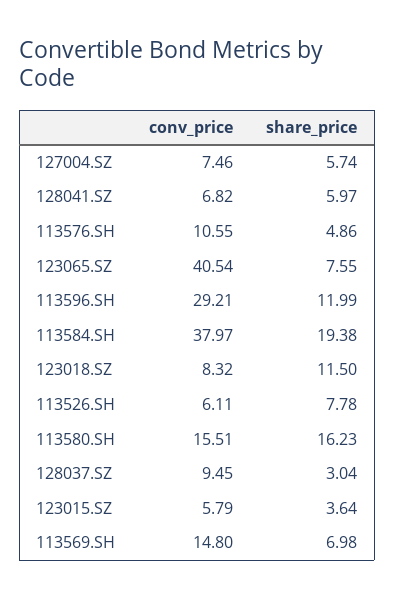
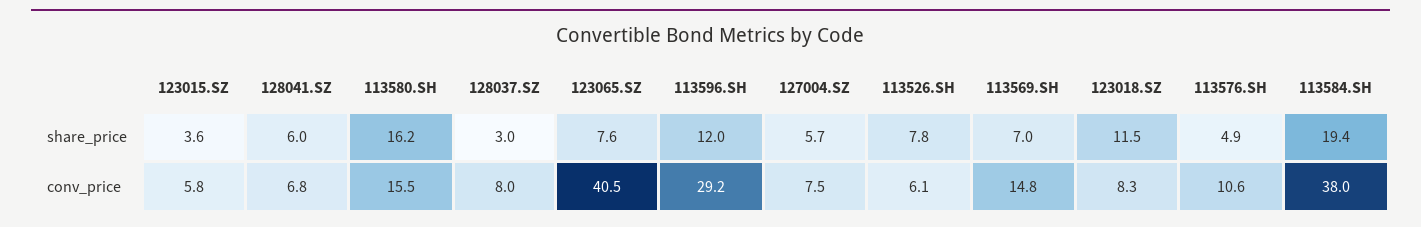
  {
    "conv_price": {
      "127004.SZ": 7.46,
      "128041.SZ": 6.82,
      "113576.SH": 10.55,
      "123065.SZ": 40.54,
      "113596.SH": 29.21,
      "113584.SH": 37.97,
      "123018.SZ": 8.32,
      "113526.SH": 6.11,
      "113580.SH": 15.51,
-     "128037.SZ": 9.45,
+     "128037.SZ": 8,
      "123015.SZ": 5.79,
      "113569.SH": 14.8
    },
    "share_price": {
      "127004.SZ": 5.74,
      "128041.SZ": 5.97,
      "113576.SH": 4.86,
      "123065.SZ": 7.55,
      "113596.SH": 11.99,
      "113584.SH": 19.38,
      "123018.SZ": 11.5,
      "113526.SH": 7.78,
      "113580.SH": 16.23,
      "128037.SZ": 3.04,
      "123015.SZ": 3.64,
      "113569.SH": 6.98
    }
  }

